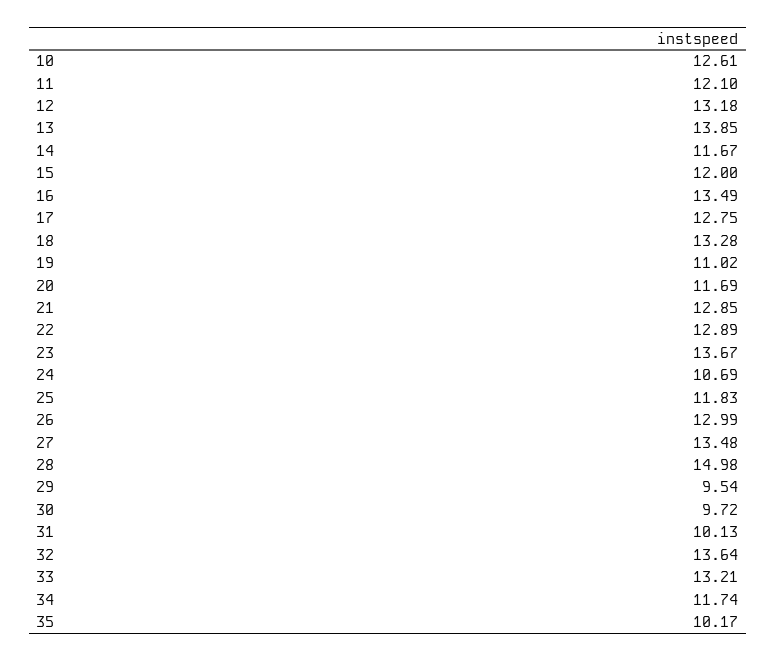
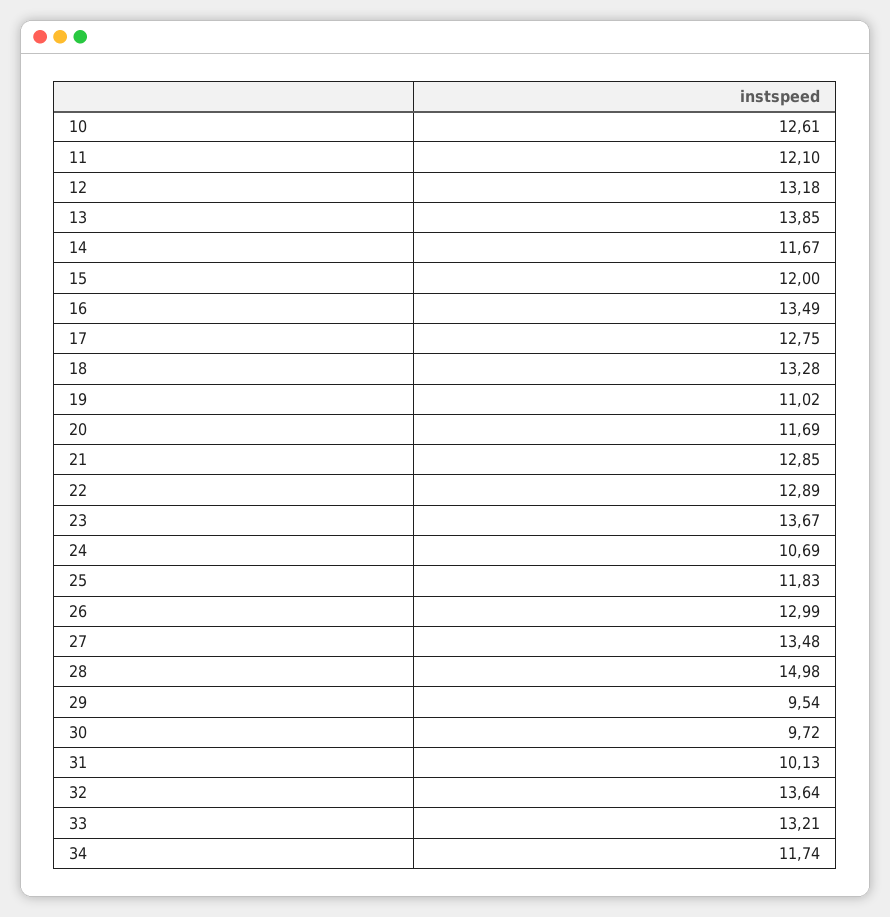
  {
    "10": 12.61,
    "11": 12.1,
    "12": 13.18,
    "13": 13.85,
    "14": 11.67,
    "15": 12,
    "16": 13.49,
    "17": 12.75,
    "18": 13.28,
    "19": 11.02,
    "20": 11.69,
    "21": 12.85,
    "22": 12.89,
    "23": 13.67,
    "24": 10.69,
    "25": 11.83,
    "26": 12.99,
    "27": 13.48,
    "28": 14.98,
    "29": 9.54,
    "30": 9.72,
    "31": 10.13,
    "32": 13.64,
    "33": 13.21,
-   "34": 11.74,
+   "34": 11.74
-   "35": 10.17
  }

